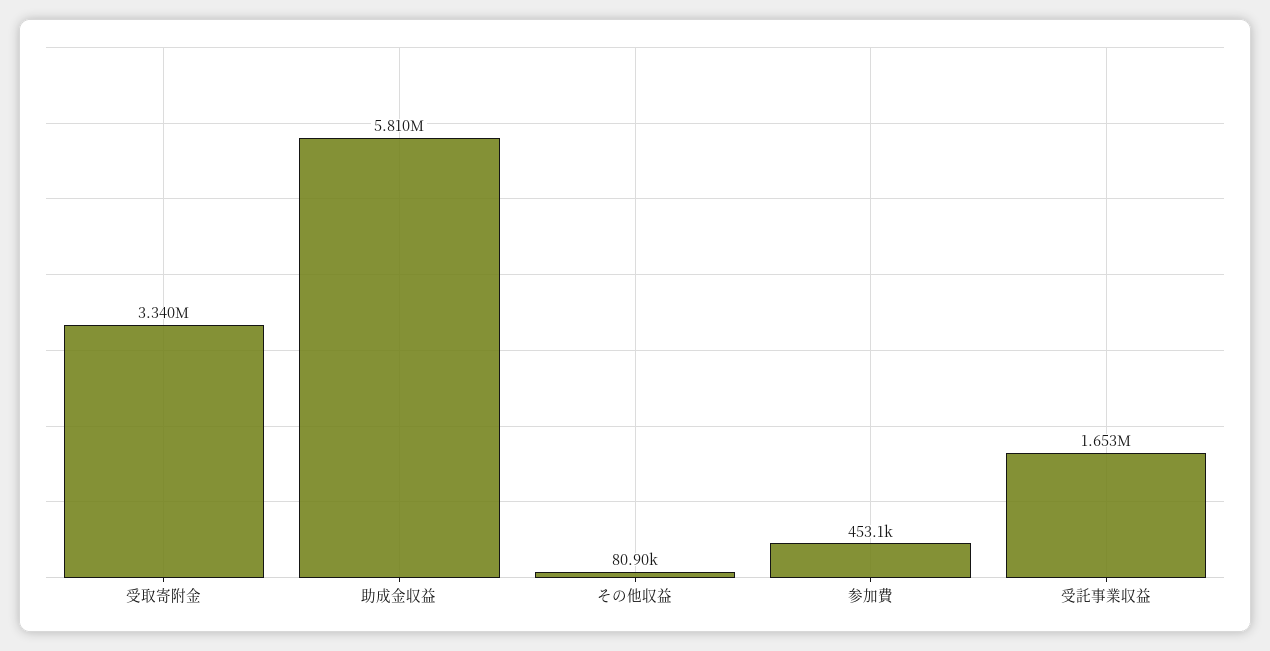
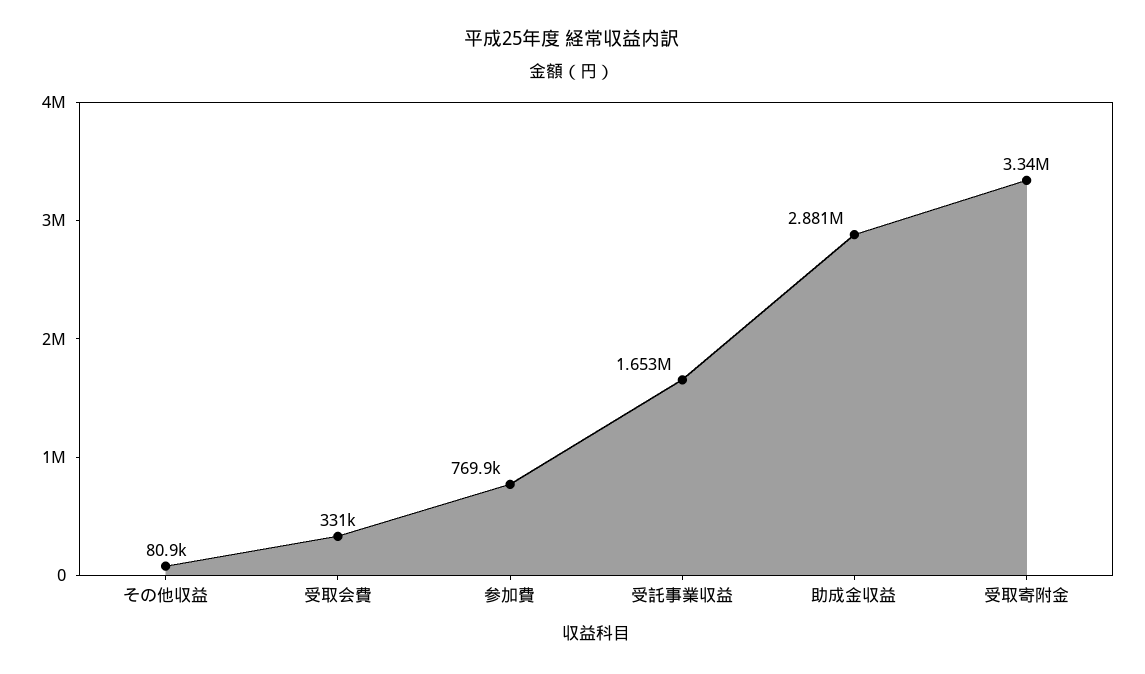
  {
    "受取寄附金": 3340000,
-   "助成金収益": 5810000,
+   "助成金収益": 2881000,
    "その他収益": 80900,
-   "参加費": 453100,
+   "参加費": 769900,
-   "受託事業収益": 1653000
+   "受託事業収益": 1653000,
+   "受取会費": 331000
  }

